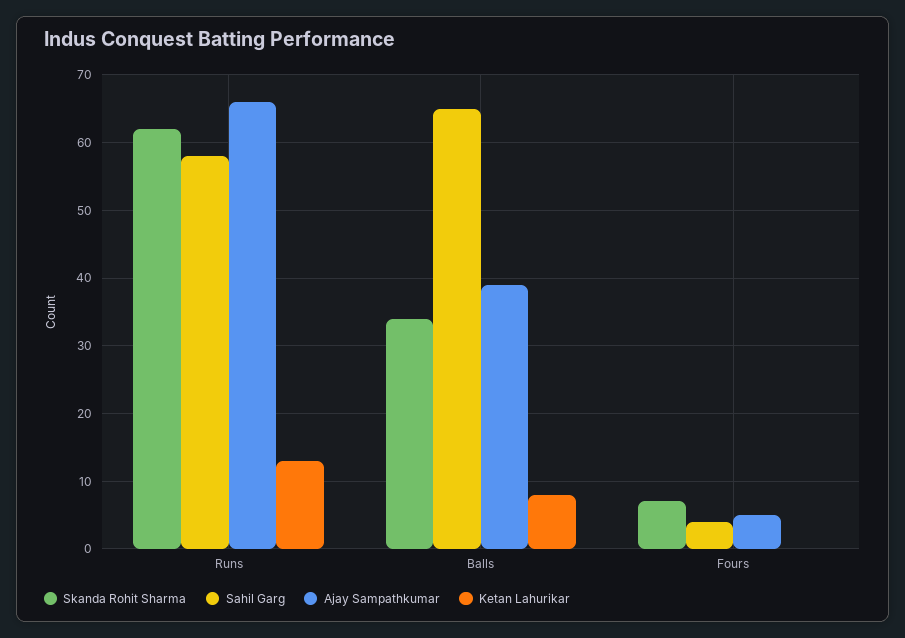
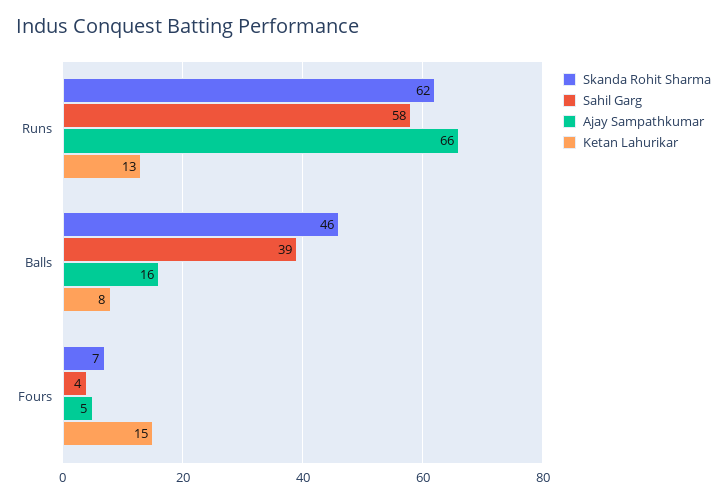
  {
    "Skanda Rohit Sharma": {
      "Runs": 62,
-     "Balls": 34,
+     "Balls": 46,
      "Fours": 7
    },
    "Sahil Garg": {
      "Runs": 58,
-     "Balls": 65,
+     "Balls": 39,
      "Fours": 4
    },
    "Ajay Sampathkumar": {
      "Runs": 66,
-     "Balls": 39,
+     "Balls": 16,
      "Fours": 5
    },
    "Ketan Lahurikar": {
      "Runs": 13,
      "Balls": 8,
-     "Fours": 0
+     "Fours": 15
    }
  }

